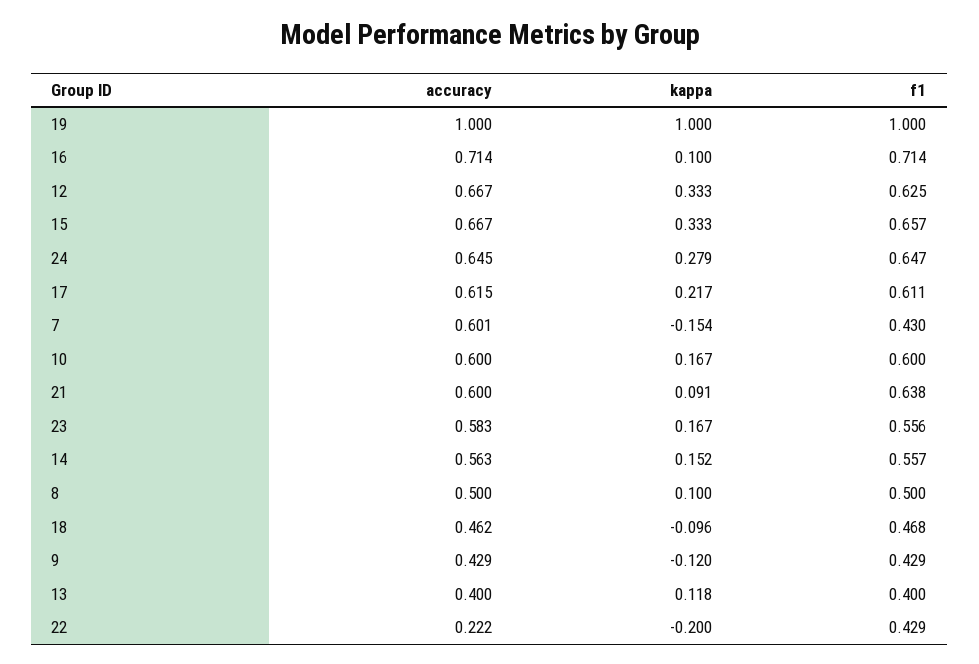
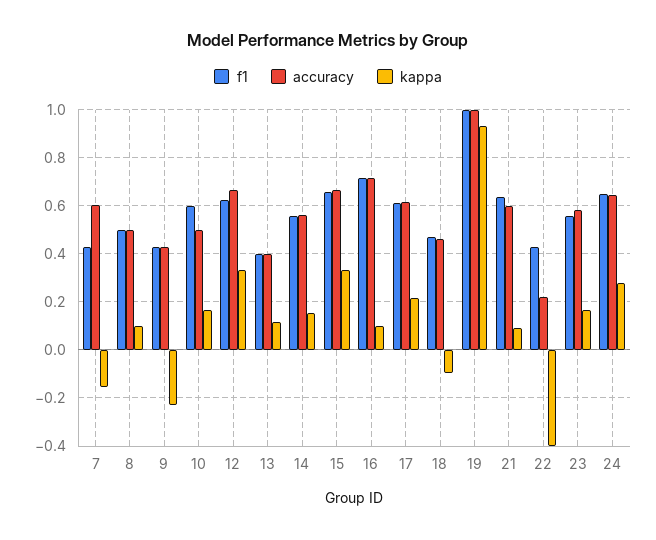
  {
    "accuracy": {
      "19": 1,
      "16": 0.714,
      "12": 0.667,
      "15": 0.667,
      "24": 0.645,
      "17": 0.615,
      "7": 0.601,
-     "10": 0.6,
+     "10": 0.5,
      "21": 0.6,
      "23": 0.583,
      "14": 0.563,
      "8": 0.5,
      "18": 0.462,
      "9": 0.429,
      "13": 0.4,
      "22": 0.222
    },
    "kappa": {
-     "19": 1,
+     "19": 0.925,
      "16": 0.1,
      "12": 0.333,
      "15": 0.333,
      "24": 0.279,
      "17": 0.217,
      "7": -0.154,
      "10": 0.167,
      "21": 0.091,
      "23": 0.167,
      "14": 0.152,
      "8": 0.1,
      "18": -0.096,
-     "9": -0.12,
+     "9": -0.225,
      "13": 0.118,
-     "22": -0.2
+     "22": -0.4
    },
    "f1": {
      "19": 1,
      "16": 0.714,
      "12": 0.625,
      "15": 0.657,
      "24": 0.647,
      "17": 0.611,
      "7": 0.43,
      "10": 0.6,
      "21": 0.638,
      "23": 0.556,
      "14": 0.557,
      "8": 0.5,
      "18": 0.468,
      "9": 0.429,
      "13": 0.4,
      "22": 0.429
    }
  }

